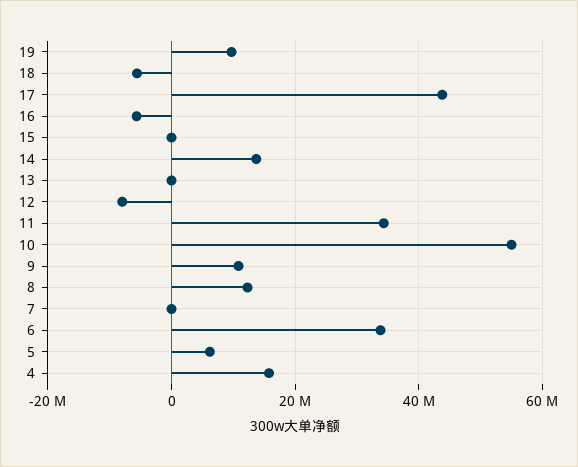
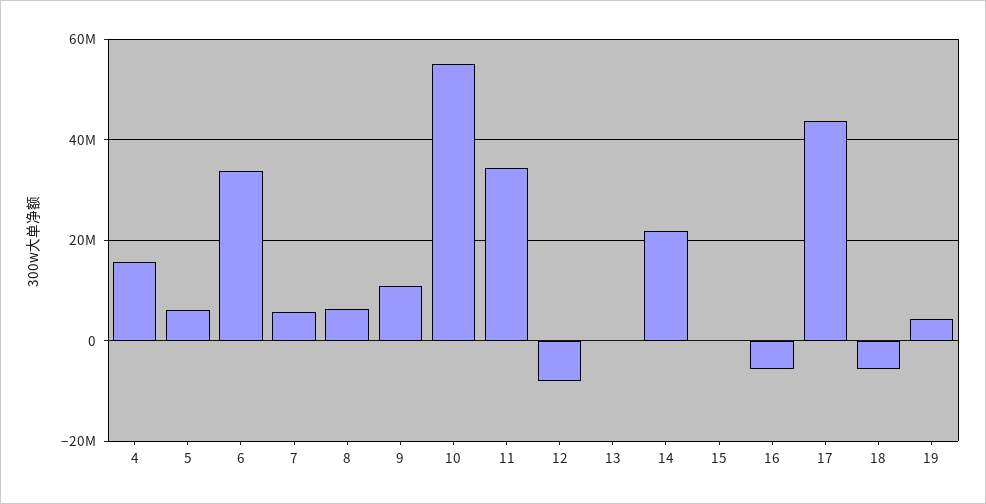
  {
-   "19": 10000000,
+   "19": 4000000,
    "18": -6000000,
    "17": 44000000,
    "16": -6000000,
    "15": 0,
-   "14": 14000000,
+   "14": 22000000,
    "13": 0,
    "12": -8000000,
    "11": 34000000,
    "10": 56000000,
    "9": 10000000,
-   "8": 12000000,
+   "8": 6000000,
-   "7": 0,
+   "7": 6000000,
    "6": 34000000,
    "5": 6000000,
    "4": 16000000
  }

